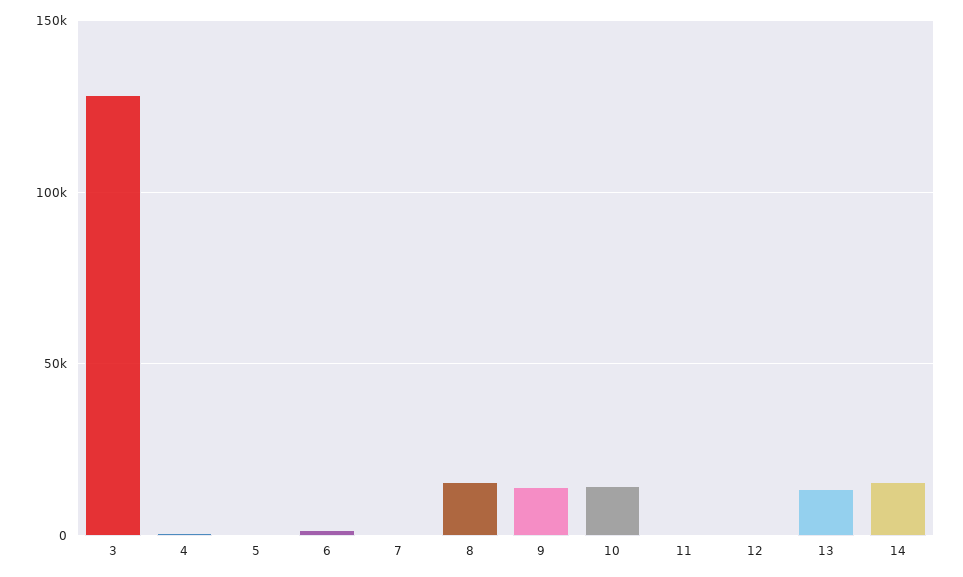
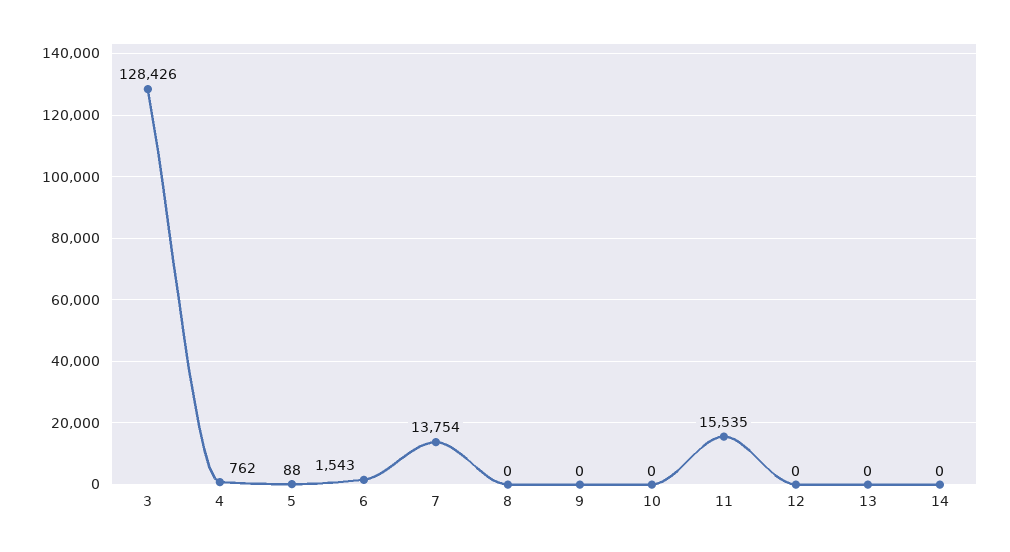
  {
    "3": 128426,
    "4": 762,
    "5": 88,
    "6": 1543,
-   "7": 0,
+   "7": 13754,
-   "8": 15000,
+   "8": 0,
-   "9": 15000,
+   "9": 0,
-   "10": 15000,
+   "10": 0,
-   "11": 0,
+   "11": 15535,
    "12": 0,
-   "13": 15000,
+   "13": 0,
-   "14": 15000
+   "14": 0
  }

